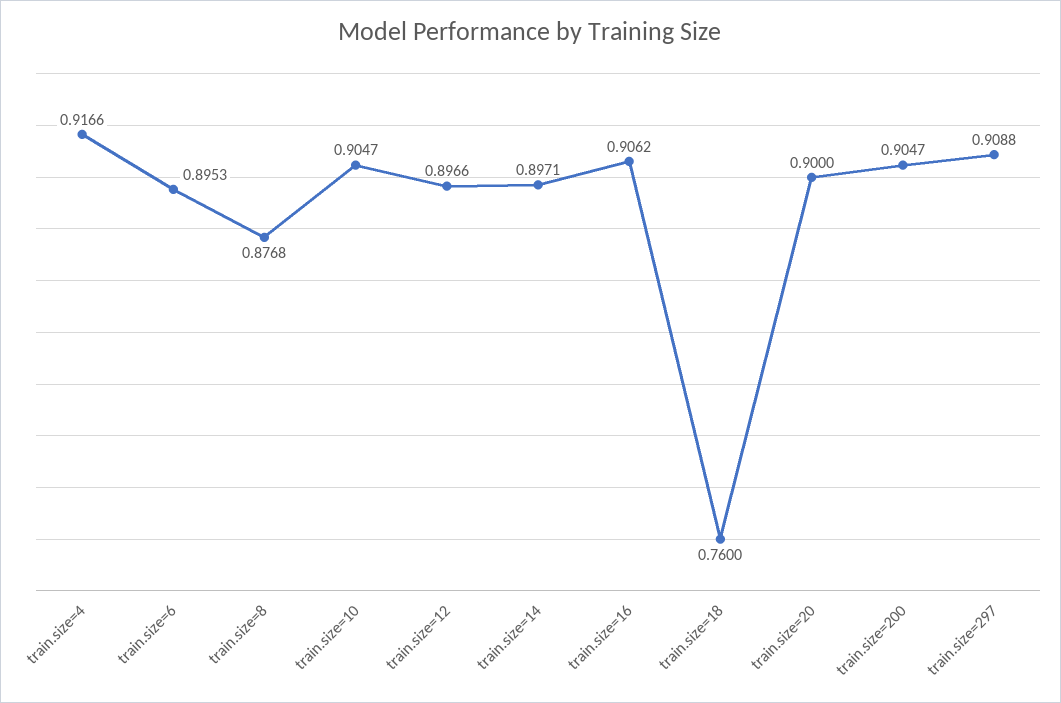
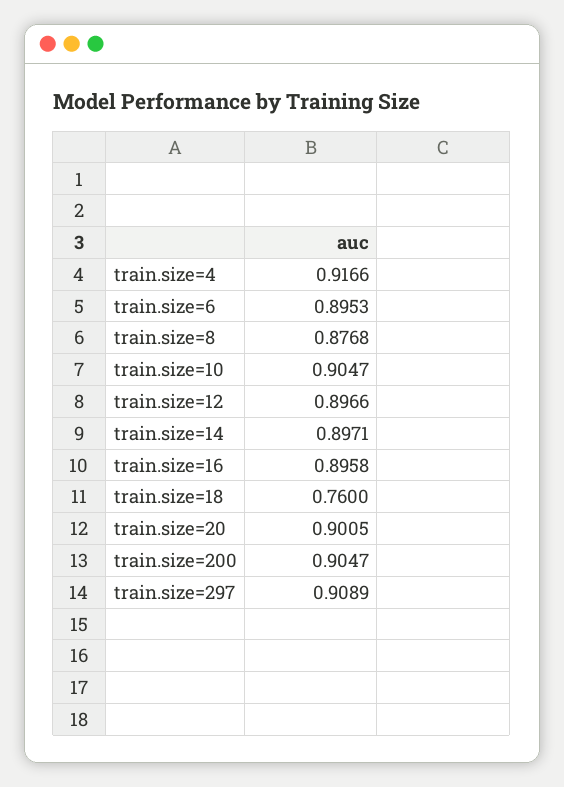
  {
    "train.size=4": 0.9166,
    "train.size=6": 0.8953,
    "train.size=8": 0.8768,
    "train.size=10": 0.9047,
    "train.size=12": 0.8966,
    "train.size=14": 0.8971,
-   "train.size=16": 0.9062,
+   "train.size=16": 0.8958,
    "train.size=18": 0.76,
-   "train.size=20": 0.9,
+   "train.size=20": 0.9005,
    "train.size=200": 0.9047,
-   "train.size=297": 0.9088
+   "train.size=297": 0.9089
  }

